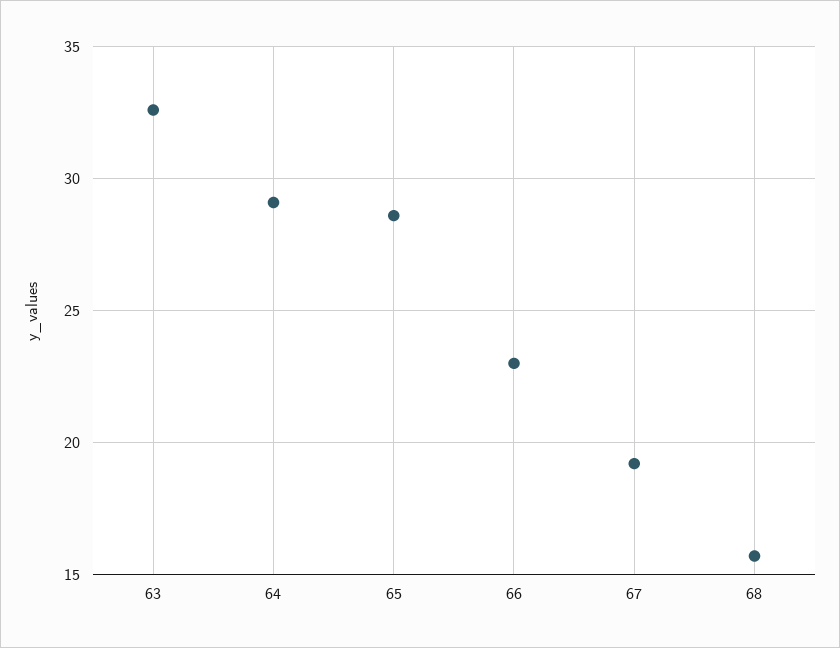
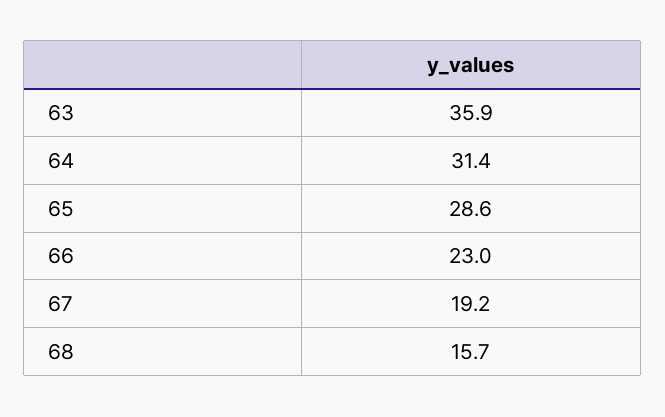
  {
-   "63": 32.5,
+   "63": 35.9,
-   "64": 29,
+   "64": 31.4,
    "65": 28.6,
    "66": 23,
    "67": 19.2,
    "68": 15.7
  }

